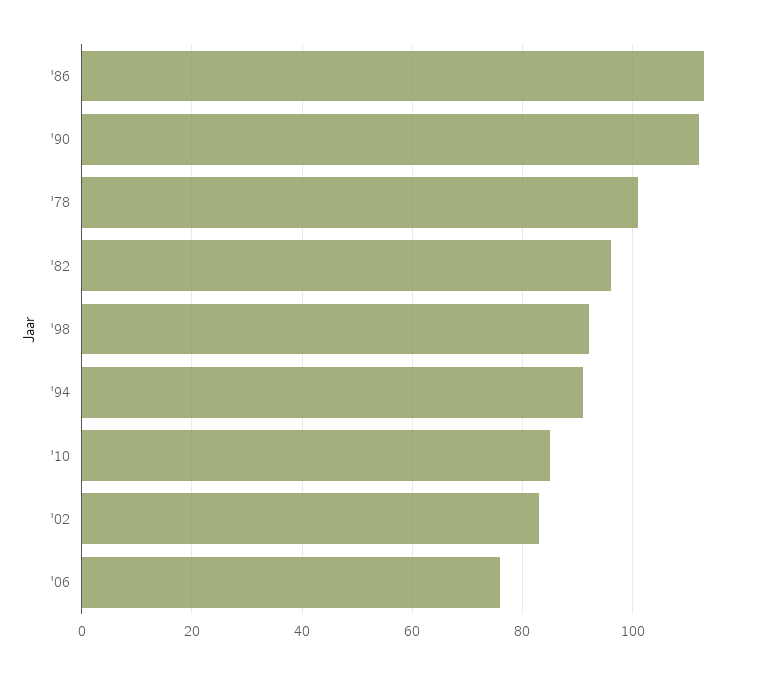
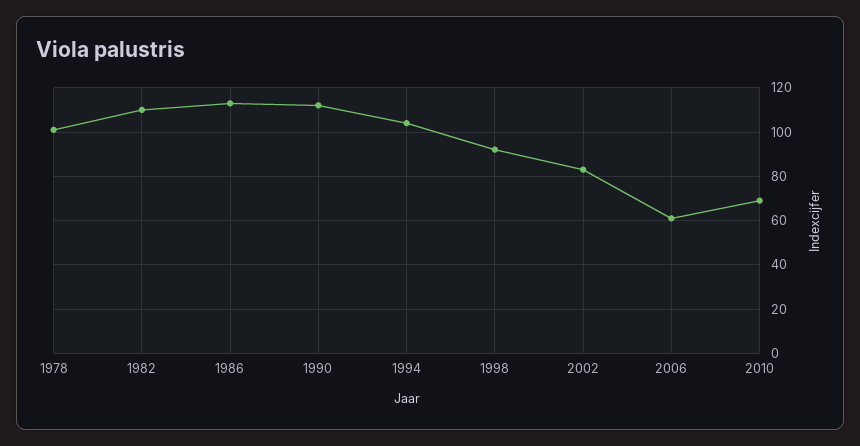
  {
    "'86": 115,
    "'90": 110,
    "'78": 100,
-   "'82": 95,
+   "'82": 110,
    "'98": 90,
-   "'94": 90,
+   "'94": 105,
-   "'10": 85,
+   "'10": 70,
    "'02": 85,
-   "'06": 75
+   "'06": 60
  }

